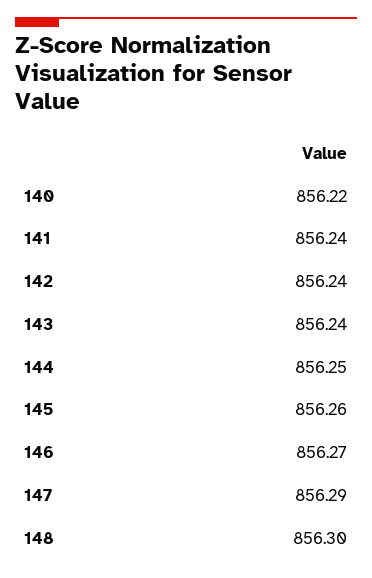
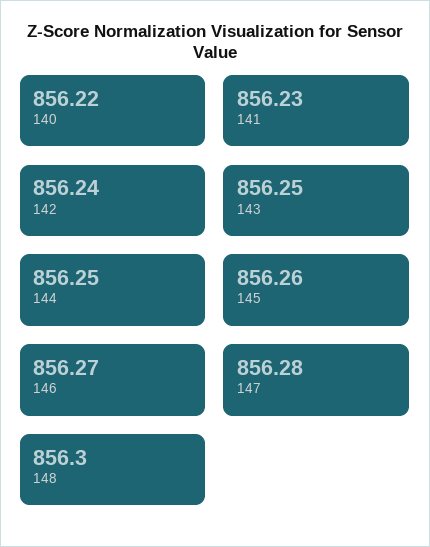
  {
    "140": 856.22,
-   "141": 856.24,
+   "141": 856.23,
    "142": 856.24,
-   "143": 856.24,
+   "143": 856.25,
    "144": 856.25,
    "145": 856.26,
    "146": 856.27,
-   "147": 856.29,
+   "147": 856.28,
    "148": 856.3
  }

